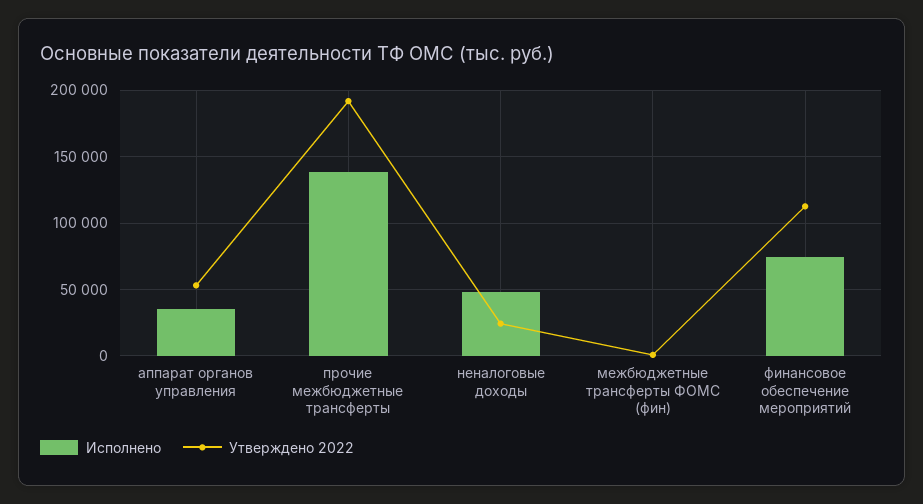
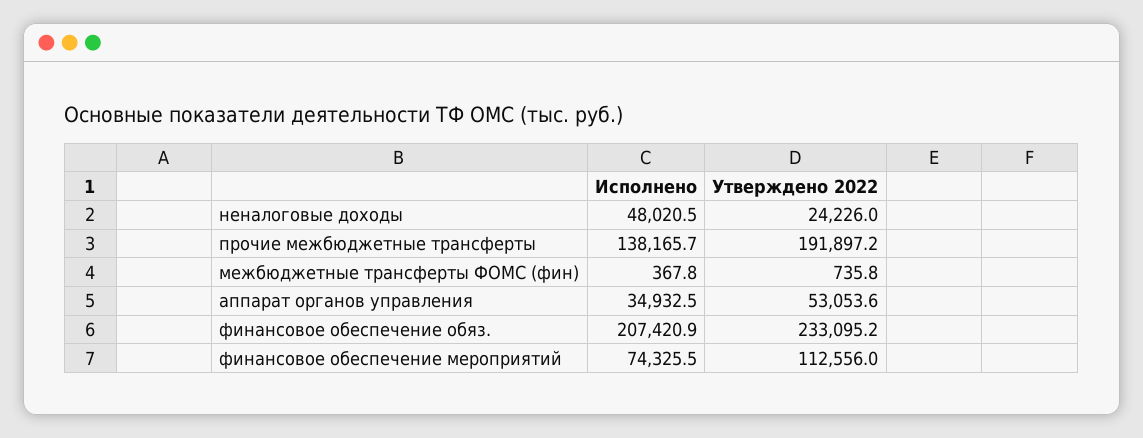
  {
    "Исполнено": {
      "аппарат органов управления": 34932.5,
      "прочие межбюджетные трансферты": 138165.7,
      "неналоговые доходы": 48020.5,
      "межбюджетные трансферты ФОМС (фин)": 367.8,
-     "финансовое обеспечение мероприятий": 74325.5
+     "финансовое обеспечение мероприятий": 74325.5,
+     "финансовое обеспечение обяз.": 207420.9
    },
    "Утверждено 2022": {
      "аппарат органов управления": 53053.6,
      "прочие межбюджетные трансферты": 191897.2,
      "неналоговые доходы": 24226,
      "межбюджетные трансферты ФОМС (фин)": 735.8,
-     "финансовое обеспечение мероприятий": 112556
+     "финансовое обеспечение мероприятий": 112556,
+     "финансовое обеспечение обяз.": 233095.2
    }
  }

